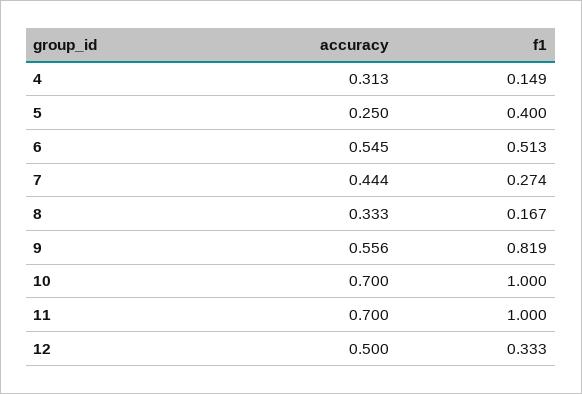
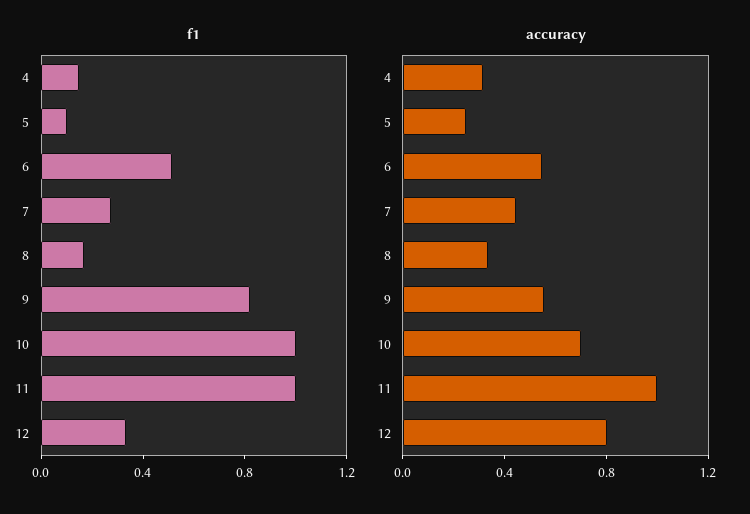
  {
    "accuracy": {
      "4": 0.313,
      "5": 0.25,
      "6": 0.545,
      "7": 0.444,
      "8": 0.333,
      "9": 0.556,
      "10": 0.7,
-     "11": 0.7,
+     "11": 1,
-     "12": 0.5
+     "12": 0.8
    },
    "f1": {
      "4": 0.149,
-     "5": 0.4,
+     "5": 0.1,
      "6": 0.513,
      "7": 0.274,
      "8": 0.167,
      "9": 0.819,
      "10": 1,
      "11": 1,
      "12": 0.333
    }
  }

